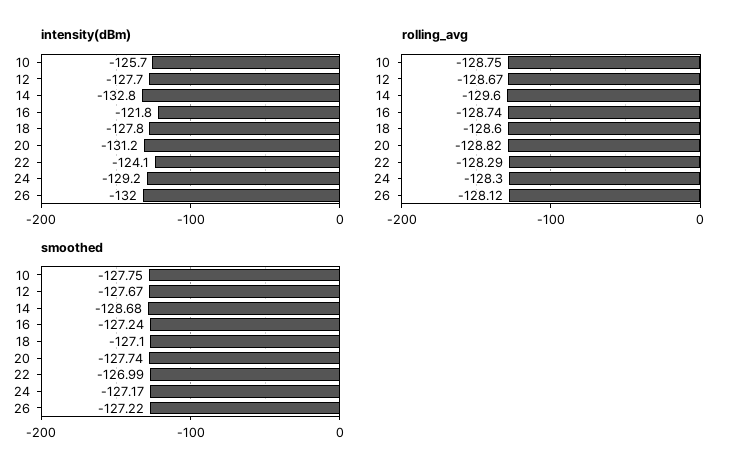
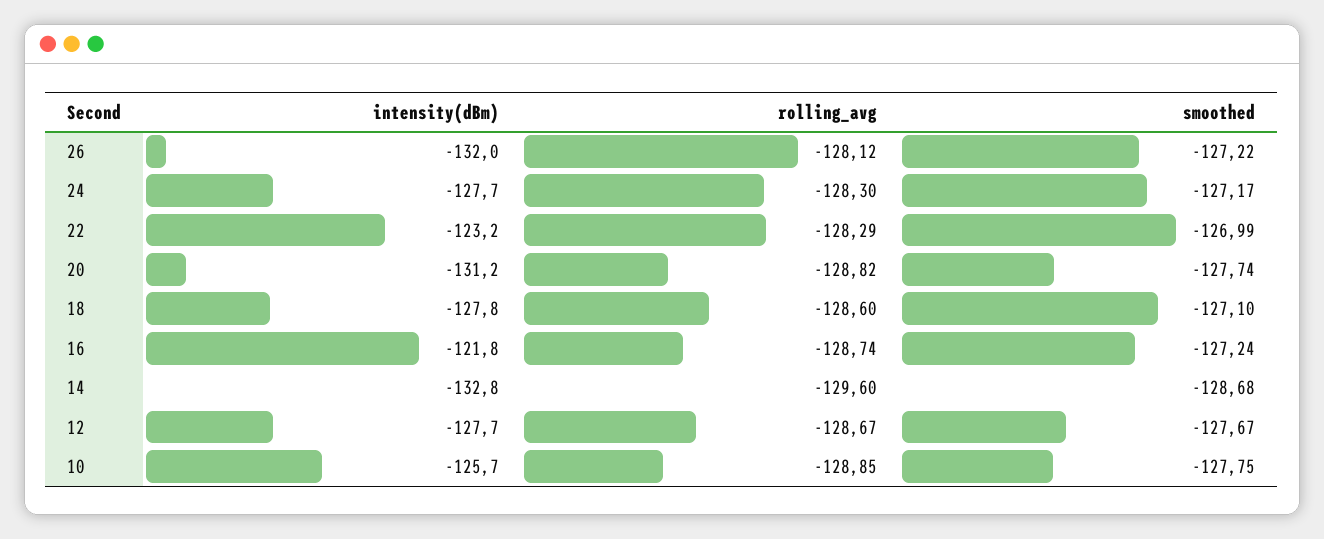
  {
    "intensity(dBm)": {
      "10": -125.7,
      "12": -127.7,
      "14": -132.8,
      "16": -121.8,
      "18": -127.8,
      "20": -131.2,
-     "22": -124.1,
+     "22": -123.2,
-     "24": -129.2,
+     "24": -127.7,
      "26": -132
    },
    "rolling_avg": {
-     "10": -128.75,
+     "10": -128.85,
      "12": -128.67,
      "14": -129.6,
      "16": -128.74,
      "18": -128.6,
      "20": -128.82,
      "22": -128.29,
      "24": -128.3,
      "26": -128.12
    },
    "smoothed": {
      "10": -127.75,
      "12": -127.67,
      "14": -128.68,
      "16": -127.24,
      "18": -127.1,
      "20": -127.74,
      "22": -126.99,
      "24": -127.17,
      "26": -127.22
    }
  }

